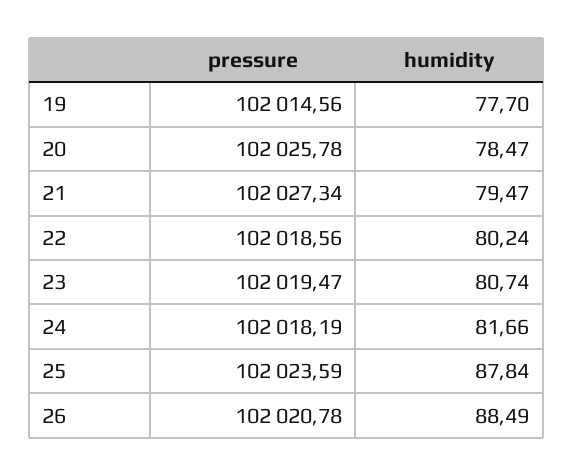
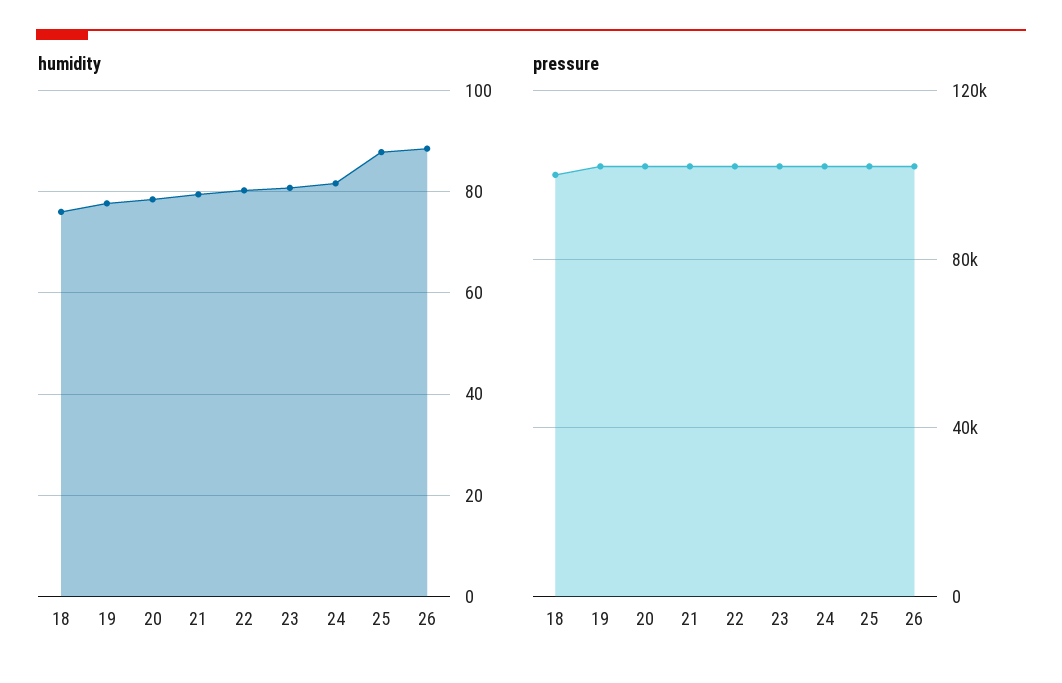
  {
    "pressure": {
      "19": 102014.56,
      "20": 102025.78,
      "21": 102027.34,
      "22": 102018.56,
      "23": 102019.47,
      "24": 102018.19,
      "25": 102023.59,
-     "26": 102020.78
+     "26": 102020.78,
+     "18": 100000
    },
    "humidity": {
      "19": 77.7,
      "20": 78.47,
      "21": 79.47,
      "22": 80.24,
      "23": 80.74,
      "24": 81.66,
      "25": 87.84,
-     "26": 88.49
+     "26": 88.49,
+     "18": 76
    }
  }

